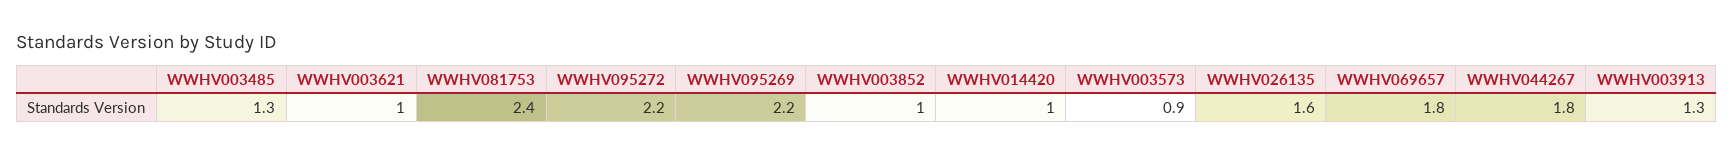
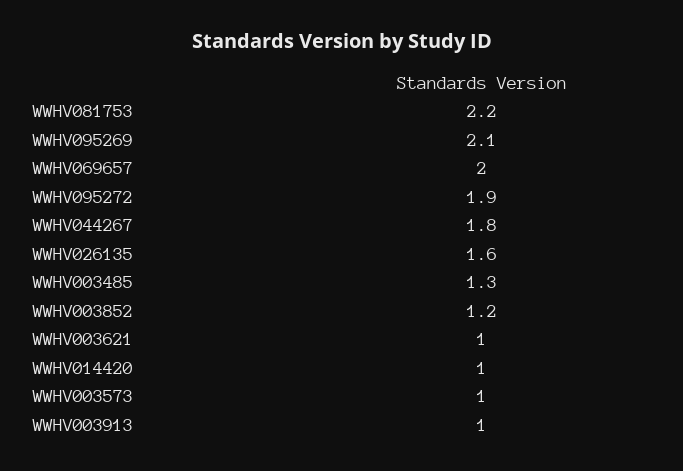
  {
    "WWHV003485": 1.3,
    "WWHV003621": 1,
-   "WWHV081753": 2.4,
+   "WWHV081753": 2.2,
-   "WWHV095272": 2.2,
+   "WWHV095272": 1.9,
-   "WWHV095269": 2.2,
+   "WWHV095269": 2.1,
-   "WWHV003852": 1,
+   "WWHV003852": 1.2,
    "WWHV014420": 1,
-   "WWHV003573": 0.9,
+   "WWHV003573": 1,
    "WWHV026135": 1.6,
-   "WWHV069657": 1.8,
+   "WWHV069657": 2,
    "WWHV044267": 1.8,
-   "WWHV003913": 1.3
+   "WWHV003913": 1
  }

